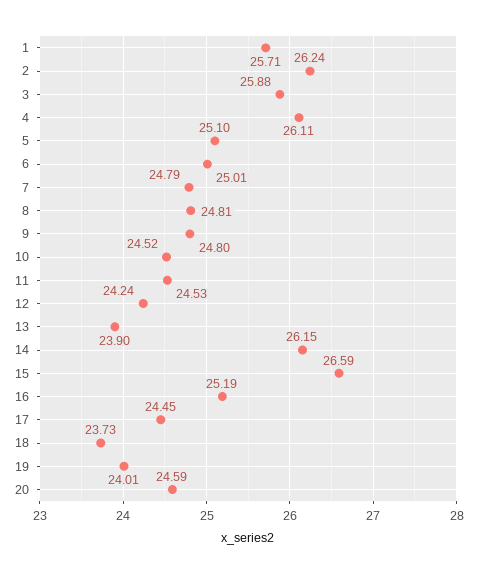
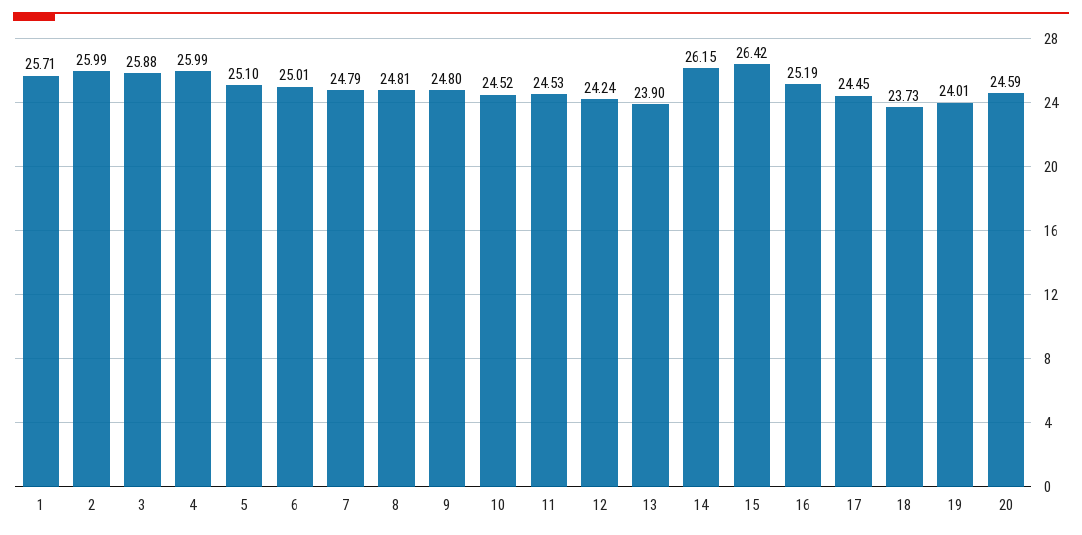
  {
    "1": 25.71,
-   "2": 26.24,
+   "2": 25.99,
    "3": 25.88,
-   "4": 26.11,
+   "4": 25.99,
    "5": 25.1,
    "6": 25.01,
    "7": 24.79,
    "8": 24.81,
    "9": 24.8,
    "10": 24.52,
    "11": 24.53,
    "12": 24.24,
    "13": 23.9,
    "14": 26.15,
-   "15": 26.59,
+   "15": 26.42,
    "16": 25.19,
    "17": 24.45,
    "18": 23.73,
    "19": 24.01,
    "20": 24.59
  }

